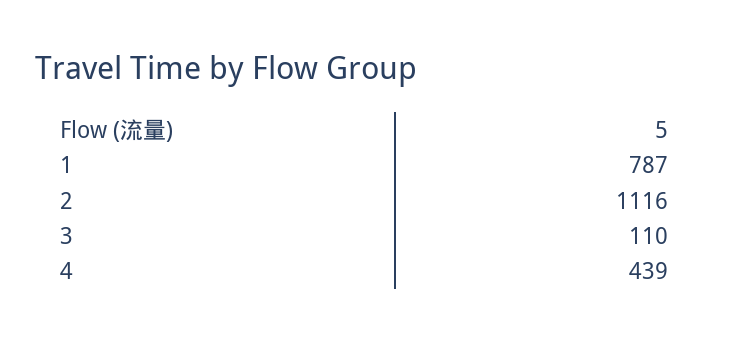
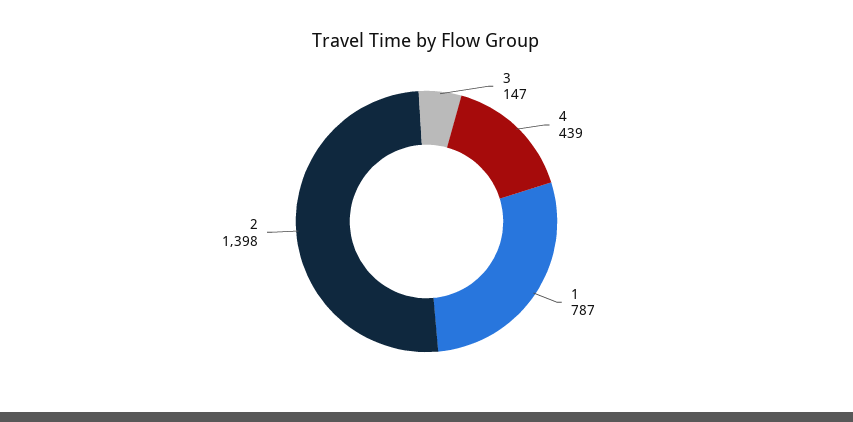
  {
    "1": 787,
-   "2": 1116,
+   "2": 1398,
-   "3": 110,
+   "3": 147,
    "4": 439
  }

